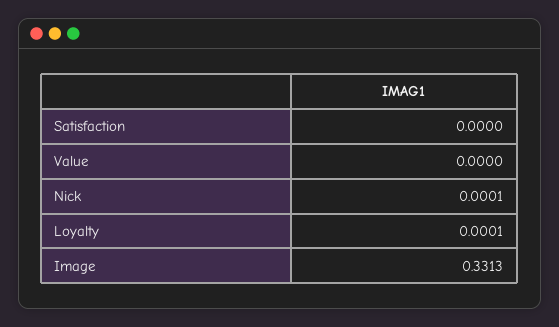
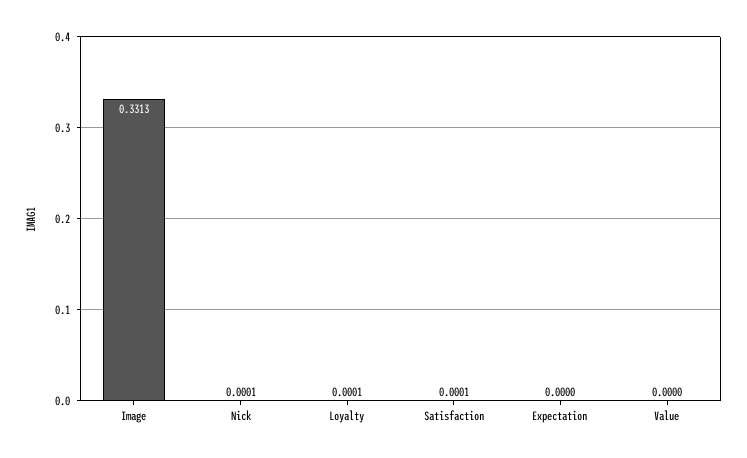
  {
-   "Satisfaction": 0,
+   "Satisfaction": 0.0001,
    "Value": 0,
    "Nick": 0.0001,
    "Loyalty": 0.0001,
-   "Image": 0.3313
+   "Image": 0.3313,
+   "Expectation": 0
  }

